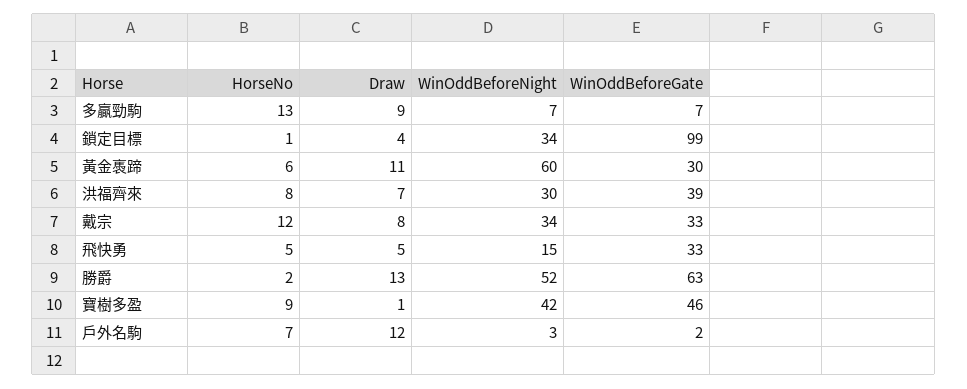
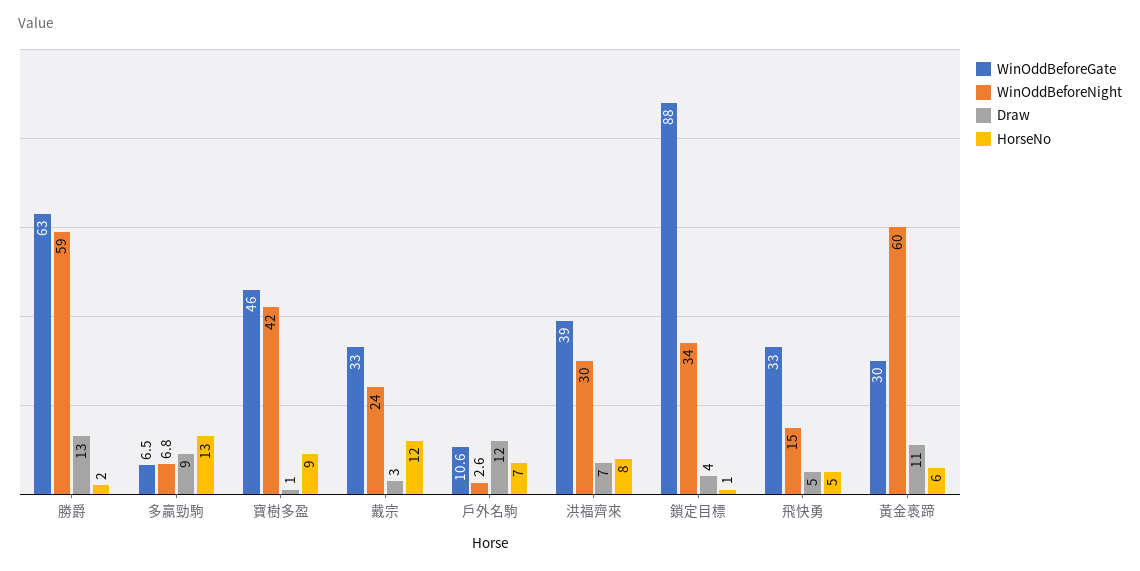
  {
    "HorseNo": {
      "多贏勁駒": 13,
      "鎖定目標": 1,
      "黃金褭蹄": 6,
      "洪福齊來": 8,
      "戴宗": 12,
      "飛快勇": 5,
      "勝爵": 2,
      "寶樹多盈": 9,
      "戶外名駒": 7
    },
    "Draw": {
      "多贏勁駒": 9,
      "鎖定目標": 4,
      "黃金褭蹄": 11,
      "洪福齊來": 7,
-     "戴宗": 8,
+     "戴宗": 3,
      "飛快勇": 5,
      "勝爵": 13,
      "寶樹多盈": 1,
      "戶外名駒": 12
    },
    "WinOddBeforeNight": {
      "多贏勁駒": 6.8,
      "鎖定目標": 34,
      "黃金褭蹄": 60,
      "洪福齊來": 30,
-     "戴宗": 34,
+     "戴宗": 24,
      "飛快勇": 15,
-     "勝爵": 52,
+     "勝爵": 59,
      "寶樹多盈": 42,
      "戶外名駒": 2.6
    },
    "WinOddBeforeGate": {
      "多贏勁駒": 6.5,
-     "鎖定目標": 99,
+     "鎖定目標": 88,
      "黃金褭蹄": 30,
      "洪福齊來": 39,
      "戴宗": 33,
      "飛快勇": 33,
      "勝爵": 63,
      "寶樹多盈": 46,
-     "戶外名駒": 2
+     "戶外名駒": 10.6
    }
  }

